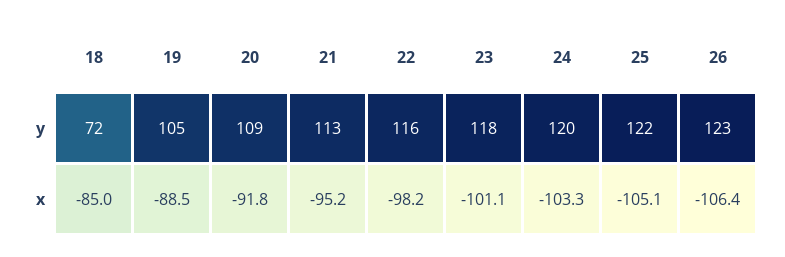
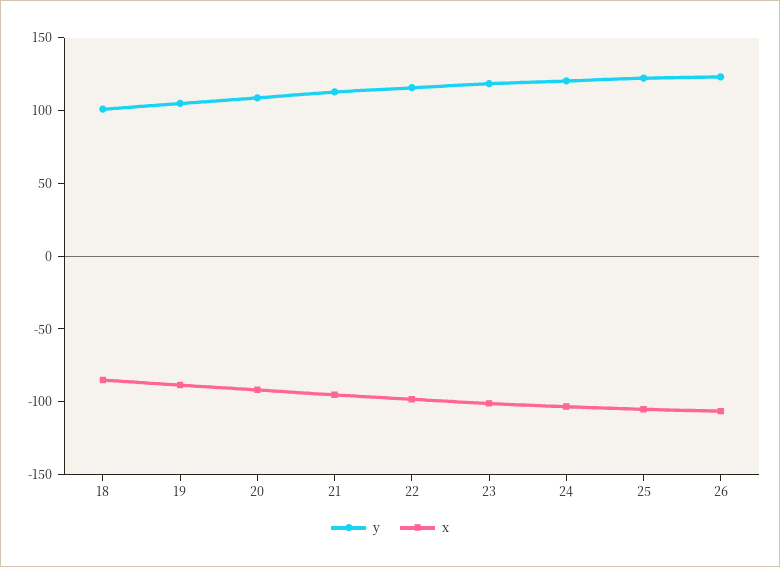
  {
    "y": {
-     "18": 72,
+     "18": 100,
      "19": 105,
      "20": 109,
      "21": 113,
      "22": 116,
      "23": 118,
      "24": 120,
      "25": 122,
      "26": 123
    },
    "x": {
      "18": -85,
      "19": -88.5,
      "20": -91.8,
      "21": -95.2,
      "22": -98.2,
      "23": -101.1,
      "24": -103.3,
      "25": -105.1,
      "26": -106.4
    }
  }

